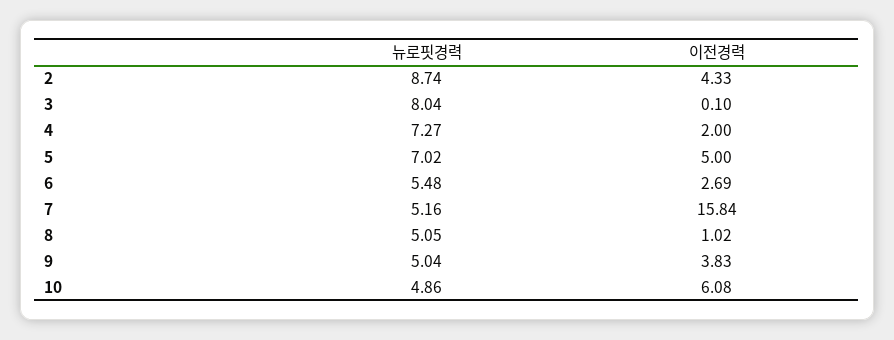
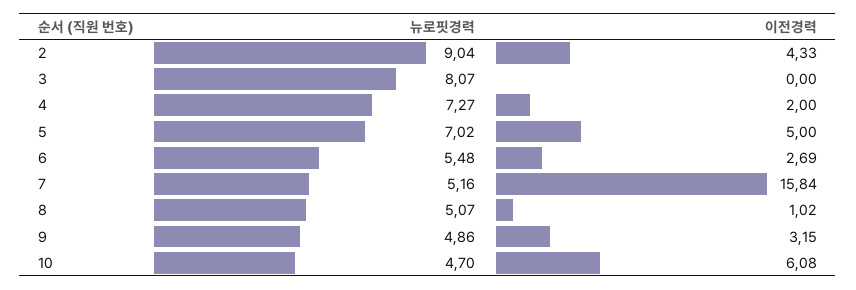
  {
    "뉴로핏경력": {
-     "2": 8.74,
+     "2": 9.04,
-     "3": 8.04,
+     "3": 8.07,
      "4": 7.27,
      "5": 7.02,
      "6": 5.48,
      "7": 5.16,
-     "8": 5.05,
+     "8": 5.07,
-     "9": 5.04,
+     "9": 4.86,
-     "10": 4.86
+     "10": 4.7
    },
    "이전경력": {
      "2": 4.33,
-     "3": 0.1,
+     "3": 0,
      "4": 2,
      "5": 5,
      "6": 2.69,
      "7": 15.84,
      "8": 1.02,
-     "9": 3.83,
+     "9": 3.15,
      "10": 6.08
    }
  }

